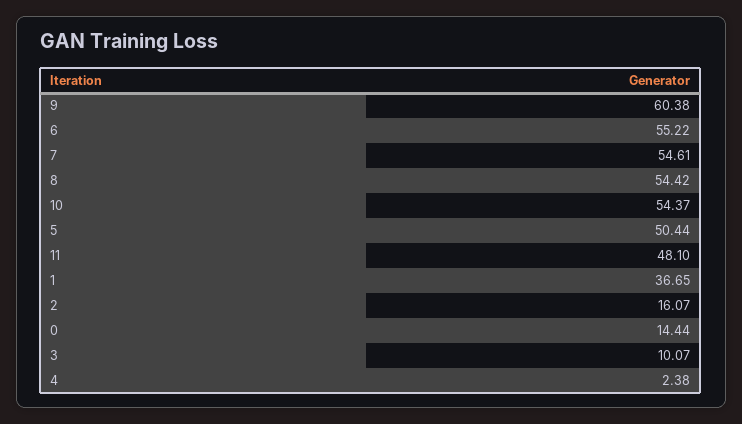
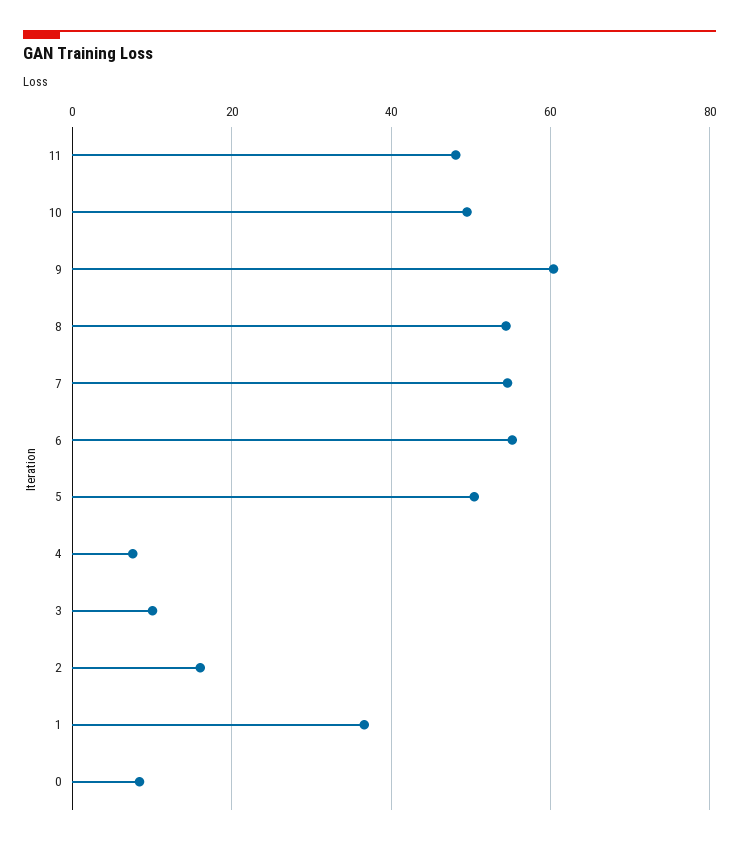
  {
    "9": 60.38,
    "6": 55.22,
    "7": 54.61,
    "8": 54.42,
-   "10": 54.37,
+   "10": 50,
    "5": 50.44,
    "11": 48.1,
    "1": 36.65,
    "2": 16.07,
-   "0": 14.44,
+   "0": 8,
    "3": 10.07,
-   "4": 2.38
+   "4": 8
  }

